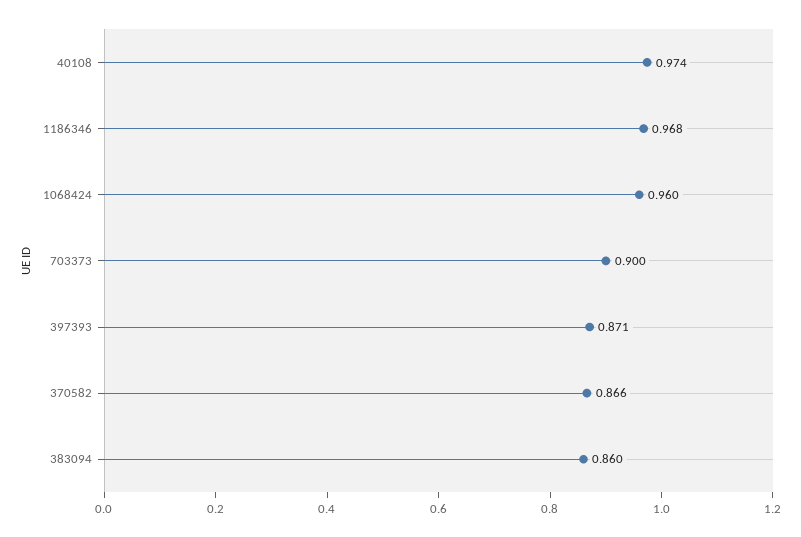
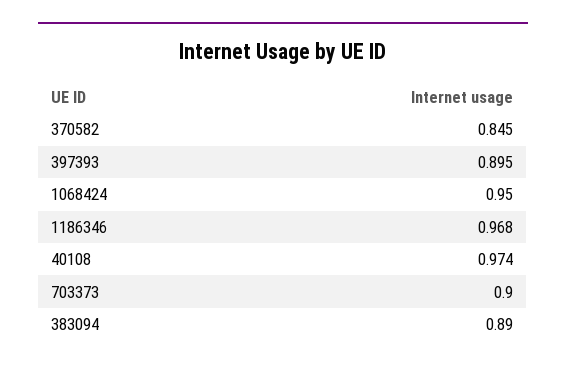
  {
    "40108": 0.974,
    "1186346": 0.968,
-   "1068424": 0.96,
+   "1068424": 0.95,
    "703373": 0.9,
-   "397393": 0.871,
+   "397393": 0.895,
-   "370582": 0.866,
+   "370582": 0.845,
-   "383094": 0.86
+   "383094": 0.89
  }

